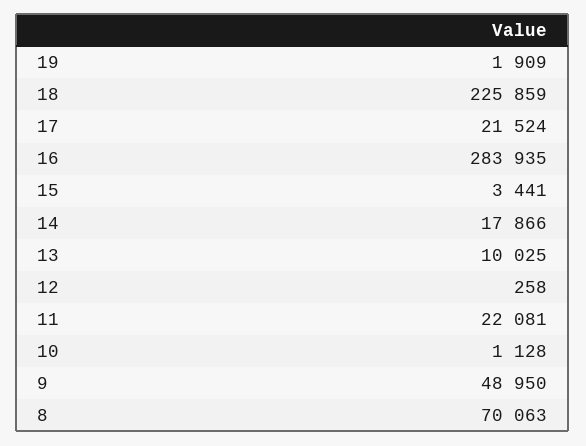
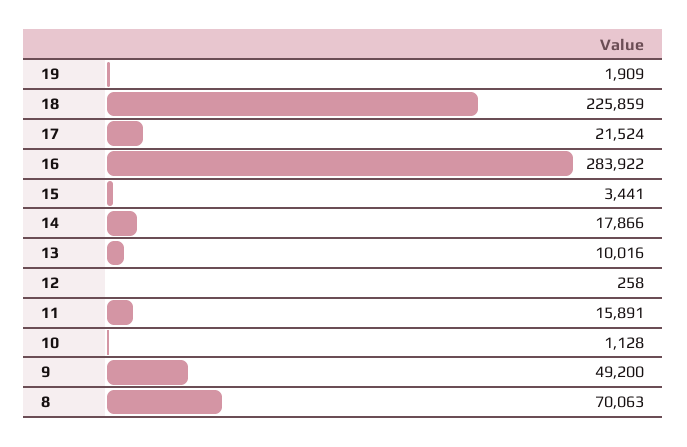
  {
    "19": 1909,
    "18": 225859,
    "17": 21524,
-   "16": 283935,
+   "16": 283922,
    "15": 3441,
    "14": 17866,
-   "13": 10025,
+   "13": 10016,
    "12": 258,
-   "11": 22081,
+   "11": 15891,
    "10": 1128,
-   "9": 48950,
+   "9": 49200,
    "8": 70063
  }

